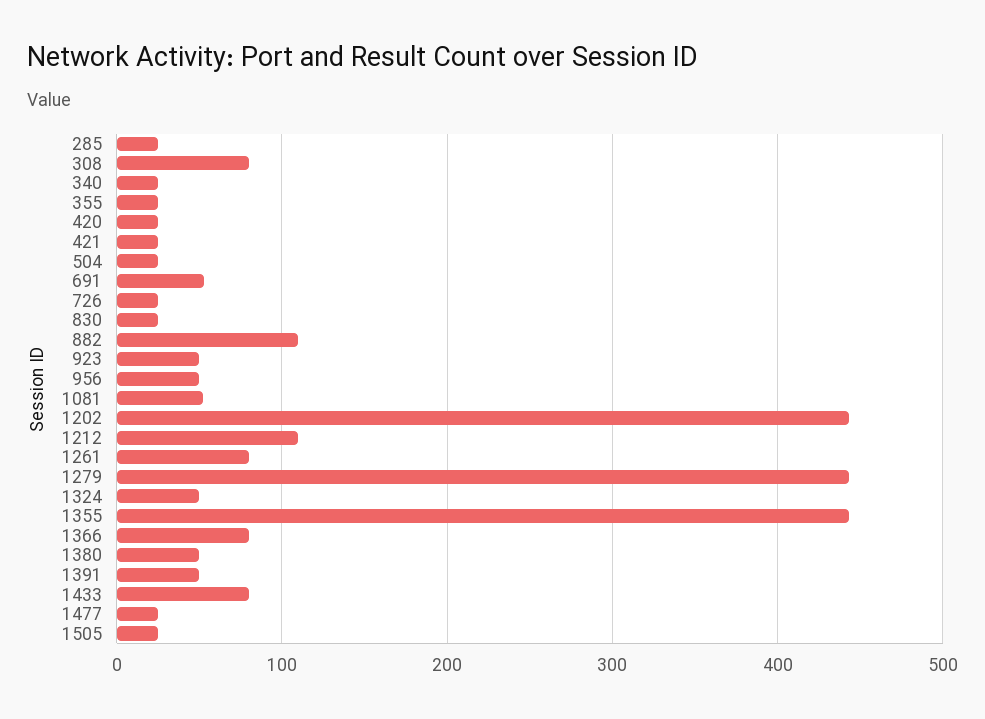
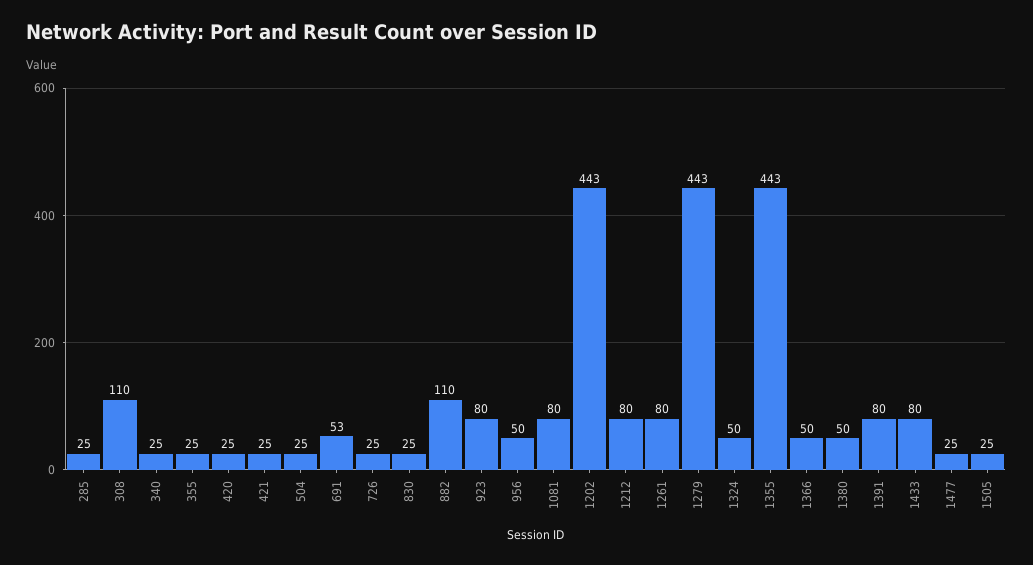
  {
    "285": 25,
-   "308": 80,
+   "308": 110,
    "340": 25,
    "355": 25,
    "420": 25,
    "421": 25,
    "504": 25,
    "691": 53,
    "726": 25,
    "830": 25,
    "882": 110,
-   "923": 50,
+   "923": 80,
    "956": 50,
-   "1081": 50,
+   "1081": 80,
    "1202": 443,
-   "1212": 110,
+   "1212": 80,
    "1261": 80,
    "1279": 443,
    "1324": 50,
    "1355": 443,
-   "1366": 80,
+   "1366": 50,
    "1380": 50,
-   "1391": 50,
+   "1391": 80,
    "1433": 80,
    "1477": 25,
    "1505": 25
  }

